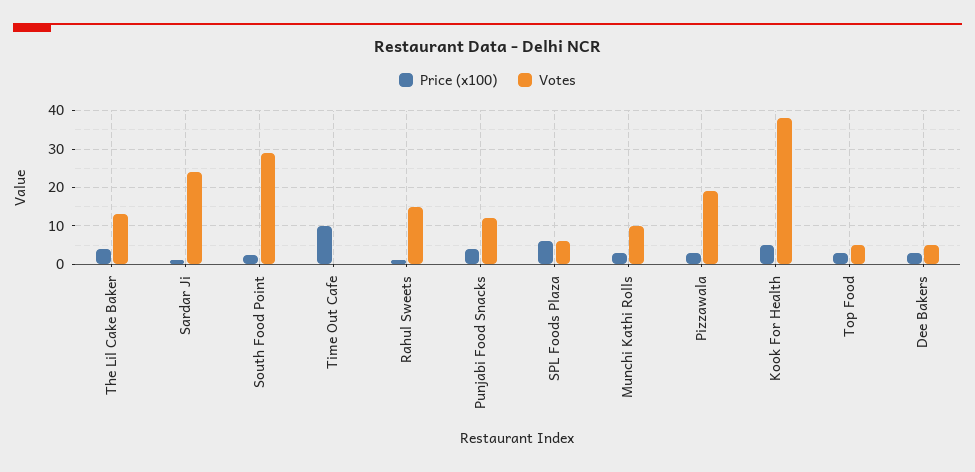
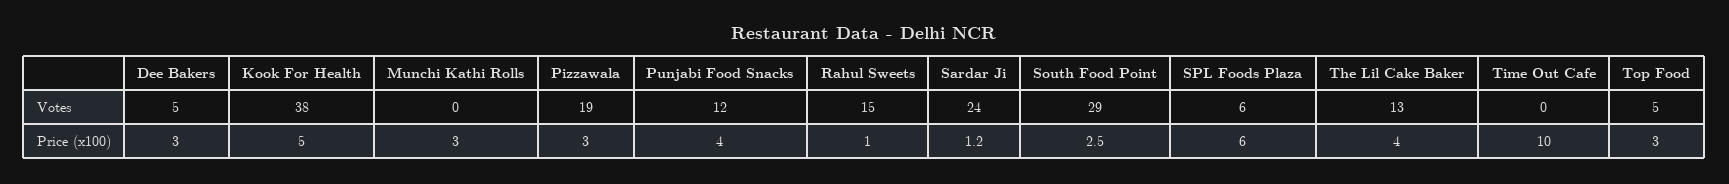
  {
    "Price (x100)": {
      "The Lil Cake Baker": 4,
      "Sardar Ji": 1.2,
      "South Food Point": 2.5,
      "Time Out Cafe": 10,
      "Rahul Sweets": 1,
      "Punjabi Food Snacks": 4,
      "SPL Foods Plaza": 6,
      "Munchi Kathi Rolls": 3,
      "Pizzawala": 3,
      "Kook For Health": 5,
      "Top Food": 3,
      "Dee Bakers": 3
    },
    "Votes": {
      "The Lil Cake Baker": 13,
      "Sardar Ji": 24,
      "South Food Point": 29,
      "Time Out Cafe": 0,
      "Rahul Sweets": 15,
      "Punjabi Food Snacks": 12,
      "SPL Foods Plaza": 6,
-     "Munchi Kathi Rolls": 10,
+     "Munchi Kathi Rolls": 0,
      "Pizzawala": 19,
      "Kook For Health": 38,
      "Top Food": 5,
      "Dee Bakers": 5
    }
  }

